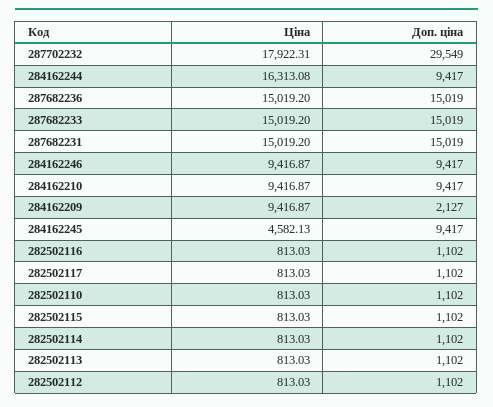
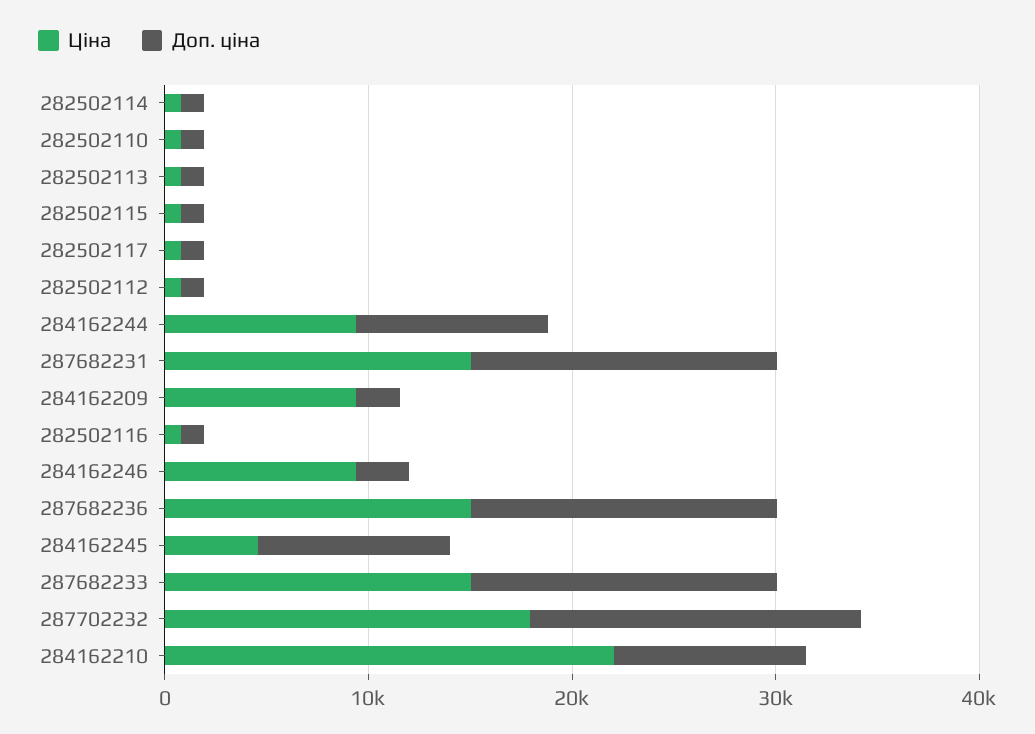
  {
    "Ціна": {
      "287702232": 17922.31,
-     "284162244": 16313.08,
+     "284162244": 10000,
      "287682236": 15019.2,
      "287682233": 15019.2,
      "287682231": 15019.2,
      "284162246": 9416.87,
-     "284162210": 9416.87,
+     "284162210": 22000,
      "284162209": 9416.87,
      "284162245": 4582.13,
      "282502116": 813.03,
      "282502117": 813.03,
      "282502110": 813.03,
      "282502115": 813.03,
      "282502114": 813.03,
      "282502113": 813.03,
      "282502112": 813.03
    },
    "Доп. ціна": {
-     "287702232": 29549,
+     "287702232": 16000,
      "284162244": 9417,
      "287682236": 15019,
      "287682233": 15019,
      "287682231": 15019,
-     "284162246": 9417,
+     "284162246": 2000,
      "284162210": 9417,
      "284162209": 2127,
      "284162245": 9417,
      "282502116": 1102,
      "282502117": 1102,
      "282502110": 1102,
      "282502115": 1102,
      "282502114": 1102,
      "282502113": 1102,
      "282502112": 1102
    }
  }

